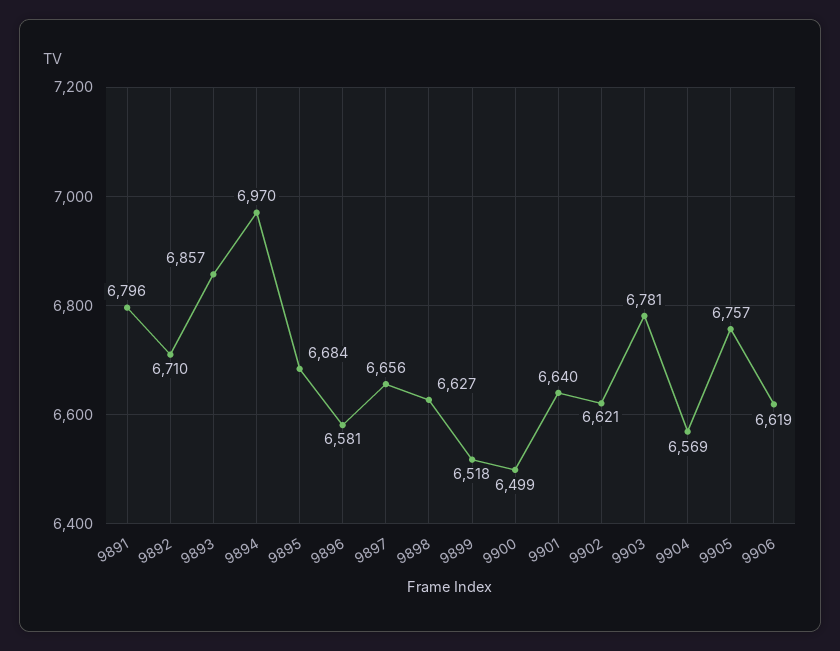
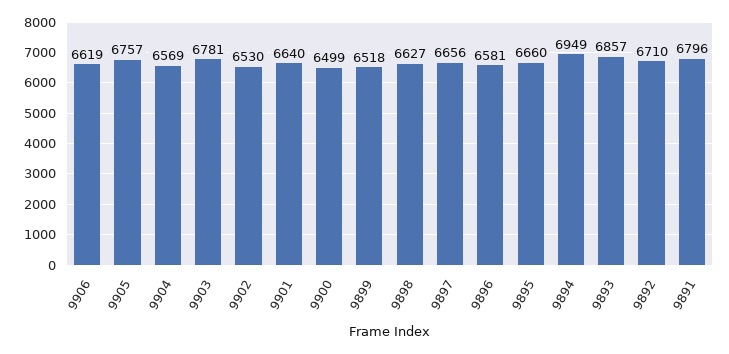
  {
    "9891": 6796,
    "9892": 6710,
    "9893": 6857,
-   "9894": 6970,
+   "9894": 6949,
-   "9895": 6684,
+   "9895": 6660,
    "9896": 6581,
    "9897": 6656,
    "9898": 6627,
    "9899": 6518,
    "9900": 6499,
    "9901": 6640,
-   "9902": 6621,
+   "9902": 6530,
    "9903": 6781,
    "9904": 6569,
    "9905": 6757,
    "9906": 6619
  }

